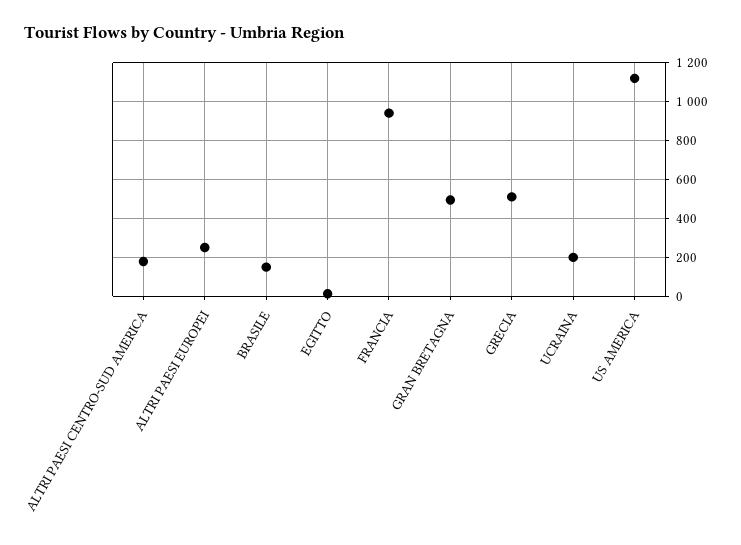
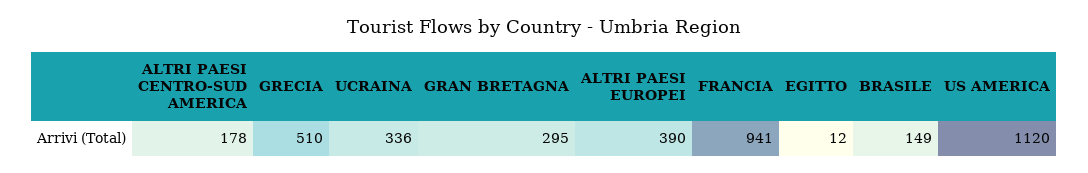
  {
    "ALTRI PAESI CENTRO-SUD AMERICA": 178,
-   "ALTRI PAESI EUROPEI": 250,
+   "ALTRI PAESI EUROPEI": 390,
    "BRASILE": 149,
    "EGITTO": 12,
    "FRANCIA": 941,
-   "GRAN BRETAGNA": 500,
+   "GRAN BRETAGNA": 295,
    "GRECIA": 510,
-   "UCRAINA": 200,
+   "UCRAINA": 336,
    "US AMERICA": 1120
  }

